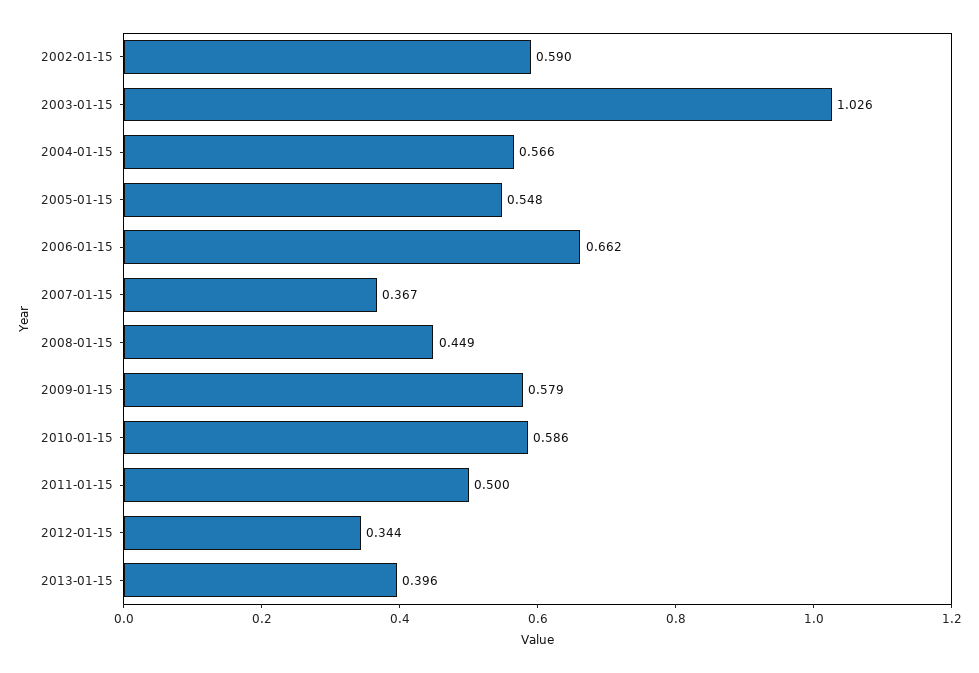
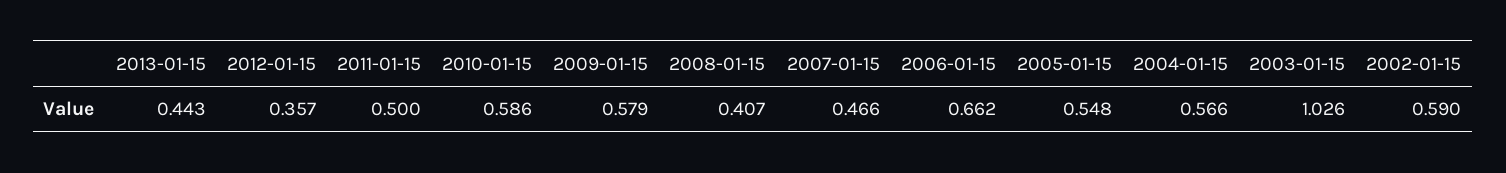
  {
    "2002-01-15": 0.59,
    "2003-01-15": 1.026,
    "2004-01-15": 0.566,
    "2005-01-15": 0.548,
    "2006-01-15": 0.662,
-   "2007-01-15": 0.367,
+   "2007-01-15": 0.466,
-   "2008-01-15": 0.449,
+   "2008-01-15": 0.407,
    "2009-01-15": 0.579,
    "2010-01-15": 0.586,
    "2011-01-15": 0.5,
-   "2012-01-15": 0.344,
+   "2012-01-15": 0.357,
-   "2013-01-15": 0.396
+   "2013-01-15": 0.443
  }

